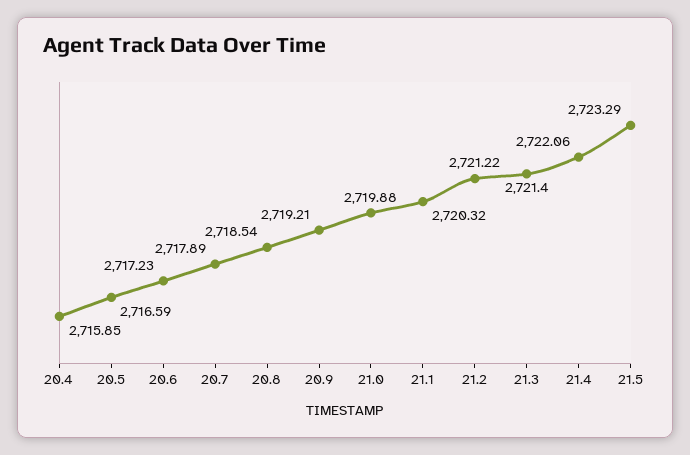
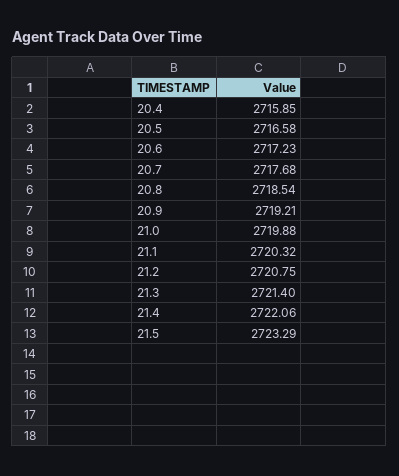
  {
    "20.4": 2715.85,
-   "20.5": 2716.59,
+   "20.5": 2716.58,
    "20.6": 2717.23,
-   "20.7": 2717.89,
+   "20.7": 2717.68,
    "20.8": 2718.54,
    "20.9": 2719.21,
    "21.0": 2719.88,
    "21.1": 2720.32,
-   "21.2": 2721.22,
+   "21.2": 2720.75,
    "21.3": 2721.4,
    "21.4": 2722.06,
    "21.5": 2723.29
  }

